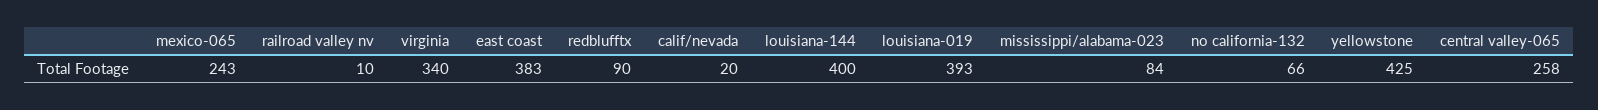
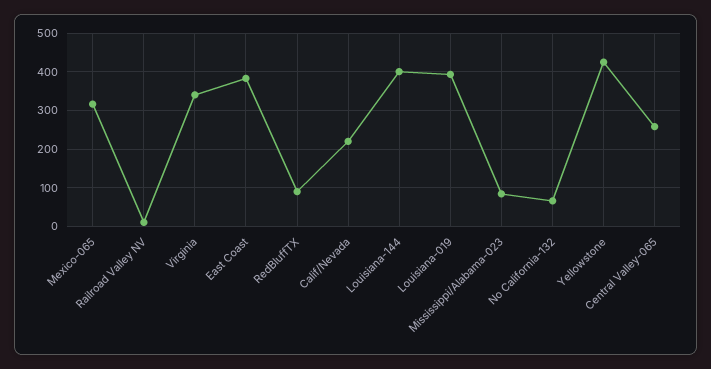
  {
-   "mexico-065": 243,
+   "mexico-065": 320,
    "railroad valley nv": 10,
    "virginia": 340,
    "east coast": 383,
    "redblufftx": 90,
-   "calif/nevada": 20,
+   "calif/nevada": 220,
    "louisiana-144": 400,
    "louisiana-019": 393,
    "mississippi/alabama-023": 84,
    "no california-132": 66,
    "yellowstone": 425,
    "central valley-065": 258
  }

